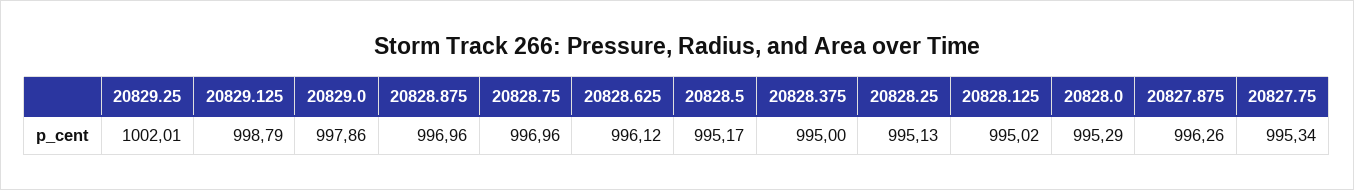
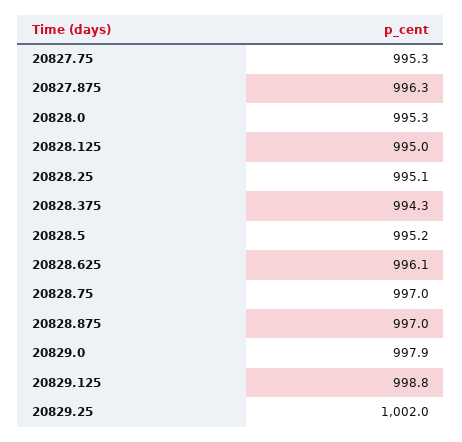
  {
    "20829.25": 1002.01,
    "20829.125": 998.79,
    "20829.0": 997.86,
    "20828.875": 996.96,
    "20828.75": 996.96,
    "20828.625": 996.12,
    "20828.5": 995.17,
-   "20828.375": 995,
+   "20828.375": 994.3,
    "20828.25": 995.13,
    "20828.125": 995.02,
    "20828.0": 995.29,
    "20827.875": 996.26,
    "20827.75": 995.34
  }

